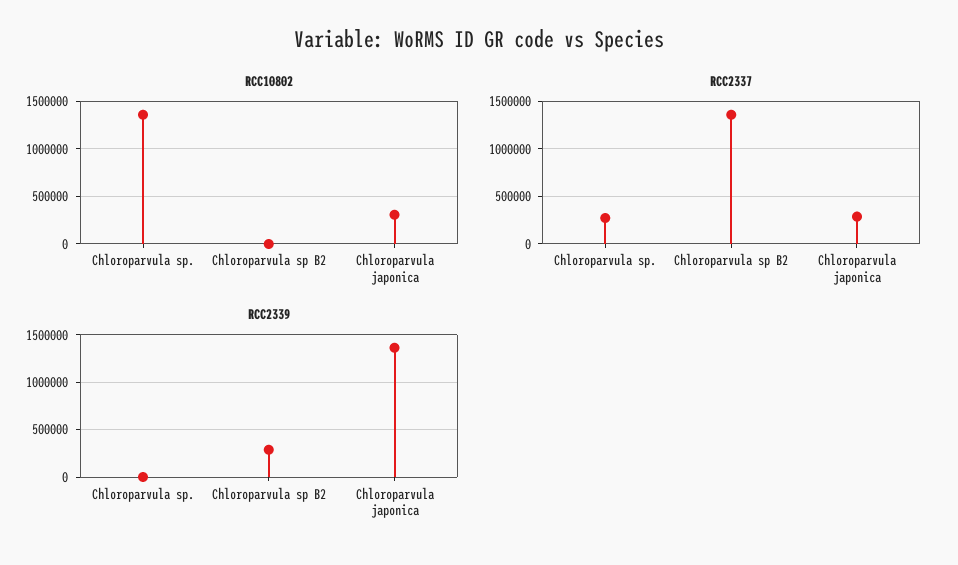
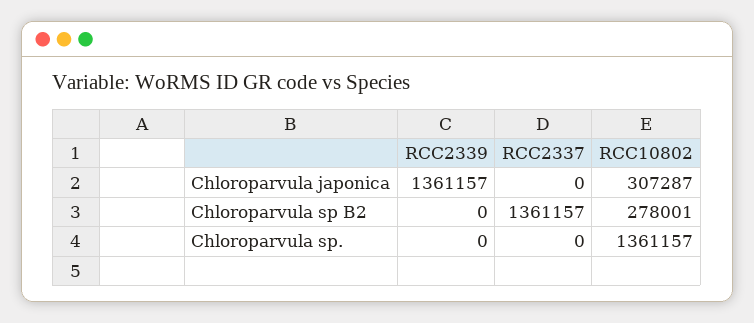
  {
    "RCC10802": {
      "Chloroparvula sp.": 1361157,
-     "Chloroparvula sp B2": 0,
+     "Chloroparvula sp B2": 278001,
      "Chloroparvula japonica": 307287
    },
    "RCC2337": {
-     "Chloroparvula sp.": 300000,
+     "Chloroparvula sp.": 0,
      "Chloroparvula sp B2": 1361157,
-     "Chloroparvula japonica": 300000
+     "Chloroparvula japonica": 0
    },
    "RCC2339": {
      "Chloroparvula sp.": 0,
-     "Chloroparvula sp B2": 300000,
+     "Chloroparvula sp B2": 0,
      "Chloroparvula japonica": 1361157
    }
  }

